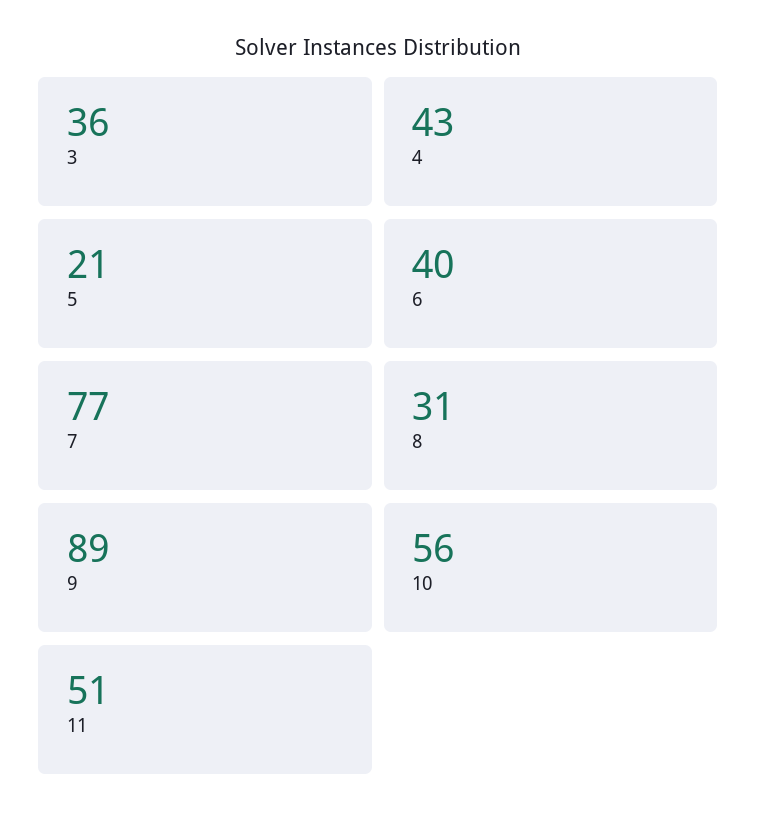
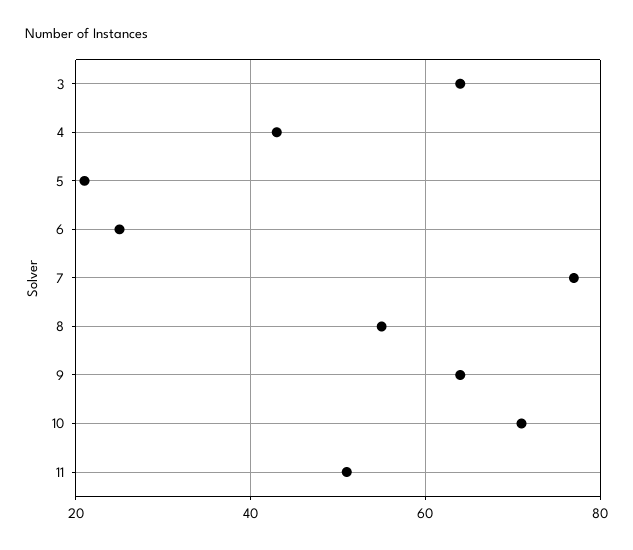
  {
-   "3": 36,
+   "3": 65,
    "4": 43,
    "5": 21,
-   "6": 40,
+   "6": 25,
    "7": 77,
-   "8": 31,
+   "8": 55,
-   "9": 89,
+   "9": 65,
-   "10": 56,
+   "10": 70,
    "11": 51
  }

